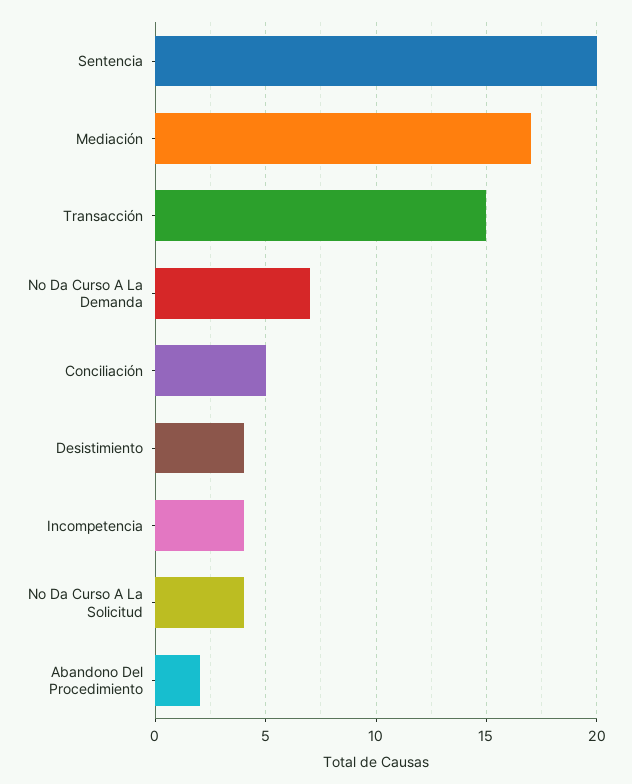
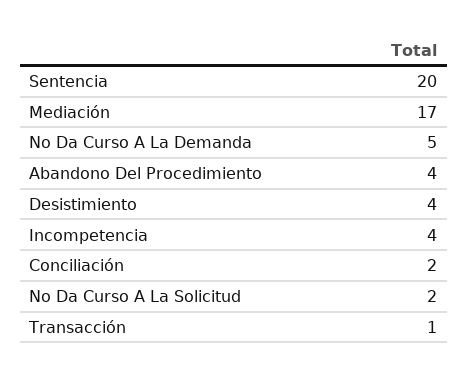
  {
    "Sentencia": 20,
    "Mediación": 17,
-   "Transacción": 15,
+   "Transacción": 1,
-   "No Da Curso A La Demanda": 7,
+   "No Da Curso A La Demanda": 5,
-   "Conciliación": 5,
+   "Conciliación": 2,
    "Desistimiento": 4,
    "Incompetencia": 4,
-   "No Da Curso A La Solicitud": 4,
+   "No Da Curso A La Solicitud": 2,
-   "Abandono Del Procedimiento": 2
+   "Abandono Del Procedimiento": 4
  }

